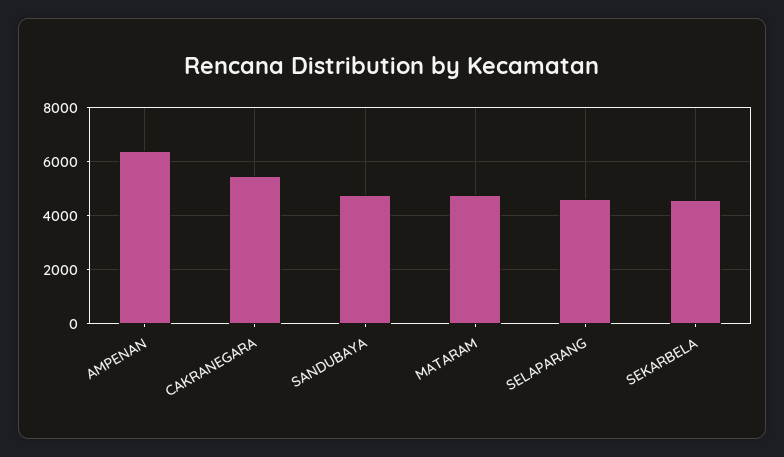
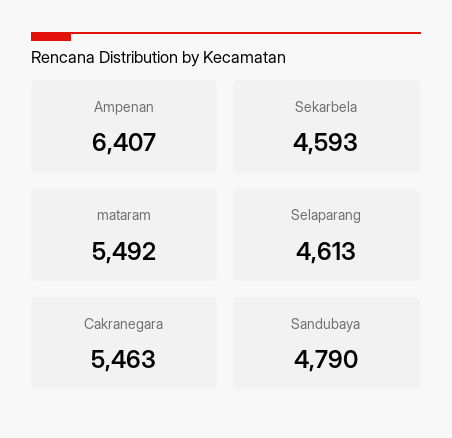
  {
    "AMPENAN": 6407,
    "CAKRANEGARA": 5463,
    "SANDUBAYA": 4790,
-   "MATARAM": 4750,
+   "MATARAM": 5492,
    "SELAPARANG": 4613,
    "SEKARBELA": 4593
  }

